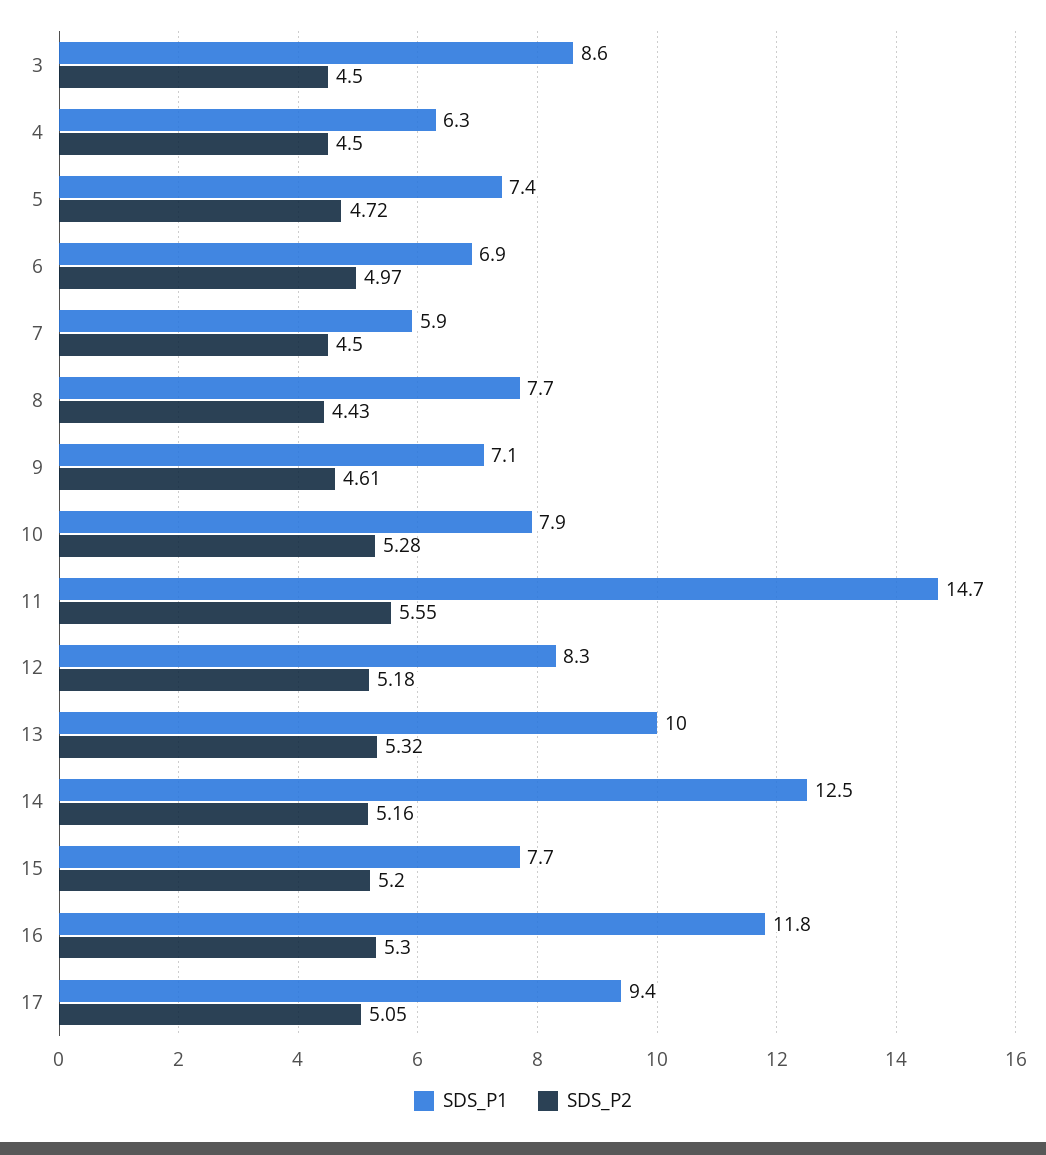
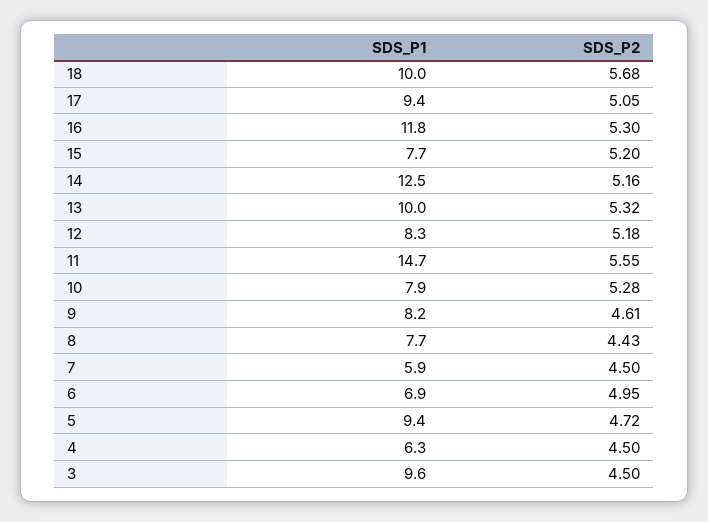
  {
    "SDS_P1": {
-     "3": 8.6,
+     "3": 9.6,
      "4": 6.3,
-     "5": 7.4,
+     "5": 9.4,
      "6": 6.9,
      "7": 5.9,
      "8": 7.7,
-     "9": 7.1,
+     "9": 8.2,
      "10": 7.9,
      "11": 14.7,
      "12": 8.3,
      "13": 10,
      "14": 12.5,
      "15": 7.7,
      "16": 11.8,
-     "17": 9.4
+     "17": 9.4,
+     "18": 10
    },
    "SDS_P2": {
      "3": 4.5,
      "4": 4.5,
      "5": 4.72,
-     "6": 4.97,
+     "6": 4.95,
      "7": 4.5,
      "8": 4.43,
      "9": 4.61,
      "10": 5.28,
      "11": 5.55,
      "12": 5.18,
      "13": 5.32,
      "14": 5.16,
      "15": 5.2,
      "16": 5.3,
-     "17": 5.05
+     "17": 5.05,
+     "18": 5.68
    }
  }

